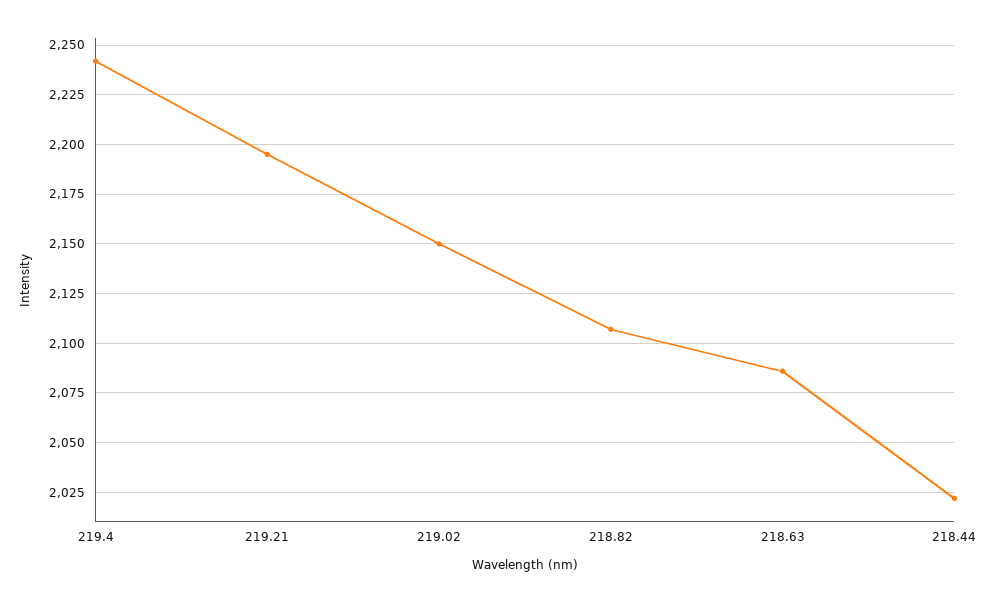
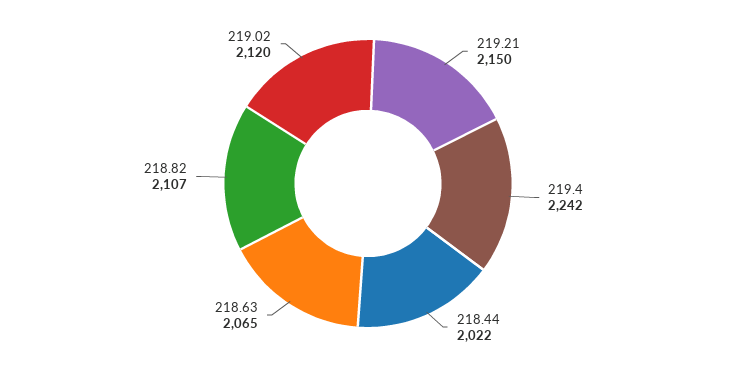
  {
    "219.4": 2242,
-   "219.21": 2195,
+   "219.21": 2150,
-   "219.02": 2150,
+   "219.02": 2120,
    "218.82": 2107,
-   "218.63": 2085,
+   "218.63": 2065,
    "218.44": 2022
  }

